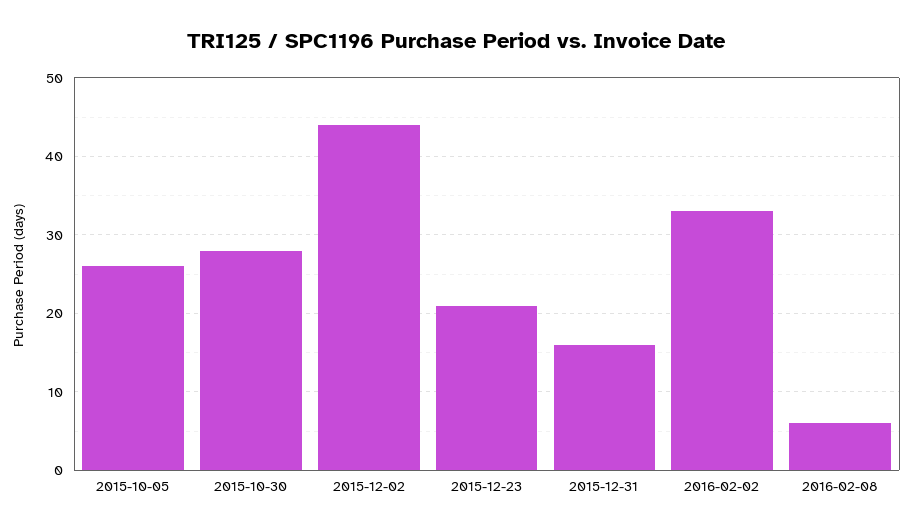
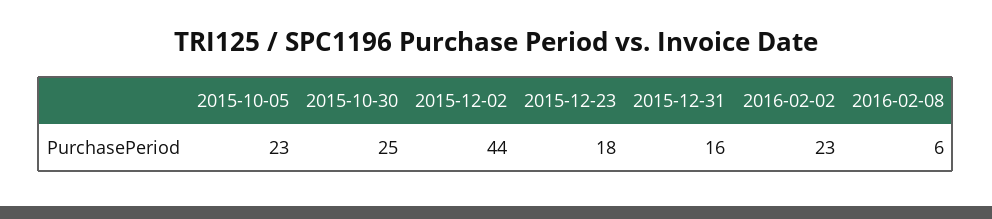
  {
-   "2015-10-05": 26,
+   "2015-10-05": 23,
-   "2015-10-30": 28,
+   "2015-10-30": 25,
    "2015-12-02": 44,
-   "2015-12-23": 21,
+   "2015-12-23": 18,
    "2015-12-31": 16,
-   "2016-02-02": 33,
+   "2016-02-02": 23,
    "2016-02-08": 6
  }

